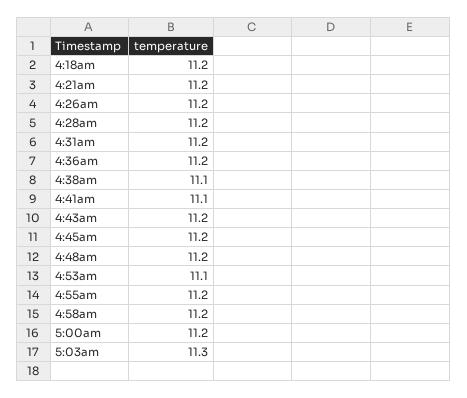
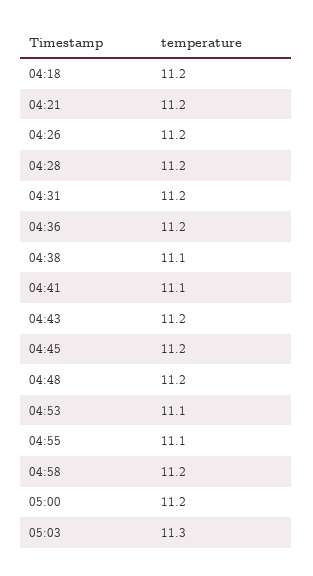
  {
    "4:18am": 11.2,
    "4:21am": 11.2,
    "4:26am": 11.2,
    "4:28am": 11.2,
    "4:31am": 11.2,
    "4:36am": 11.2,
    "4:38am": 11.1,
    "4:41am": 11.1,
    "4:43am": 11.2,
    "4:45am": 11.2,
    "4:48am": 11.2,
    "4:53am": 11.1,
-   "4:55am": 11.2,
+   "4:55am": 11.1,
    "4:58am": 11.2,
    "5:00am": 11.2,
    "5:03am": 11.3
  }

